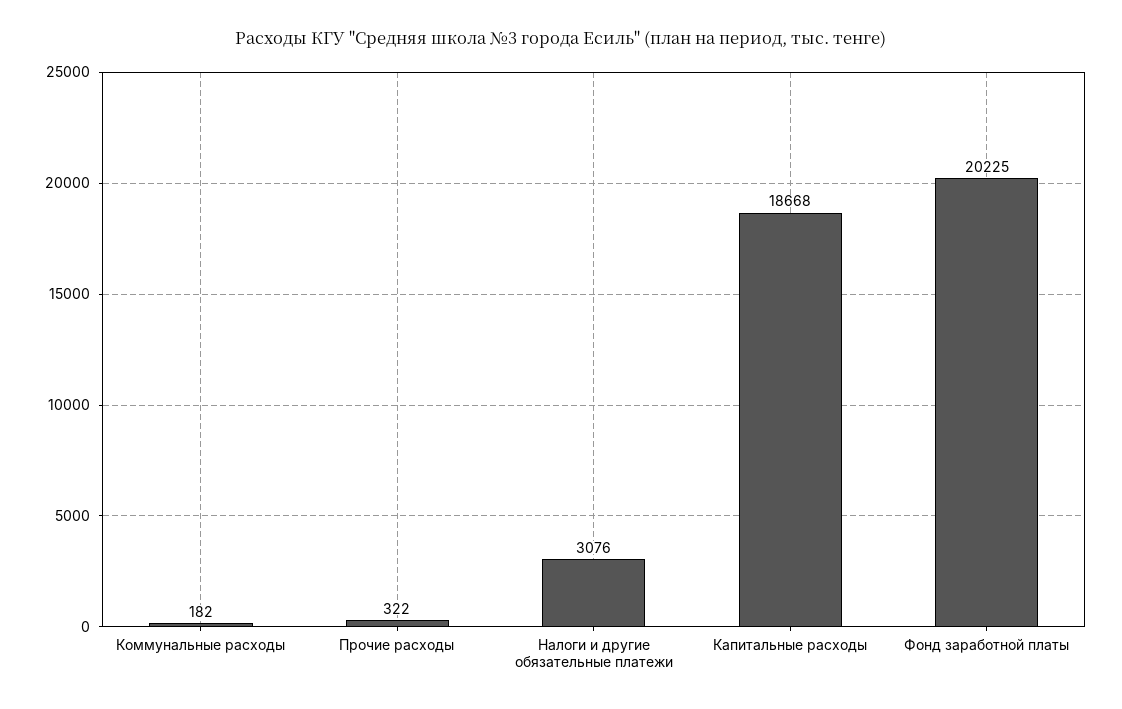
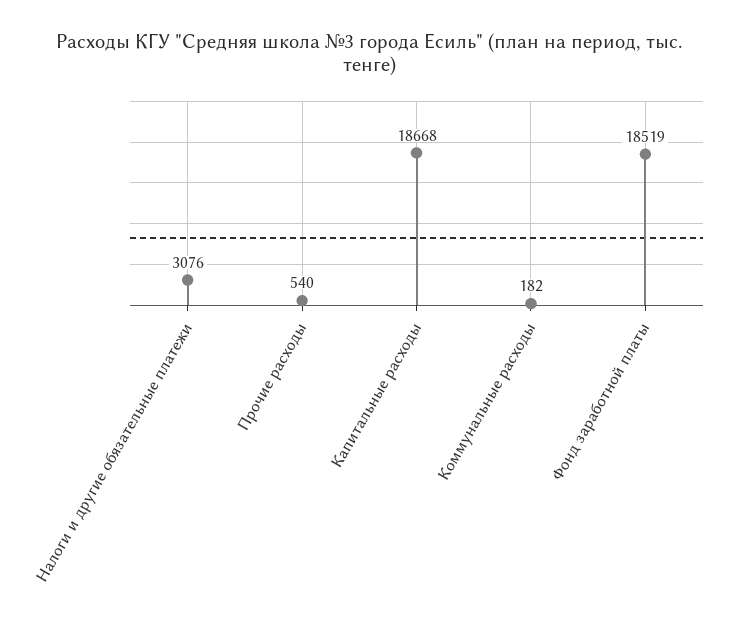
  {
    "Коммунальные расходы": 182,
-   "Прочие расходы": 322,
+   "Прочие расходы": 540,
    "Налоги и другие обязательные платежи": 3076,
    "Капитальные расходы": 18668,
-   "Фонд заработной платы": 20225
+   "Фонд заработной платы": 18519
  }

